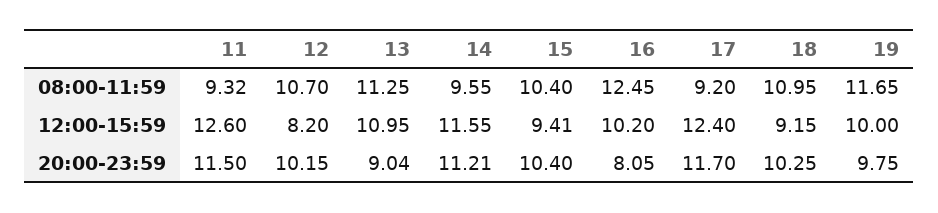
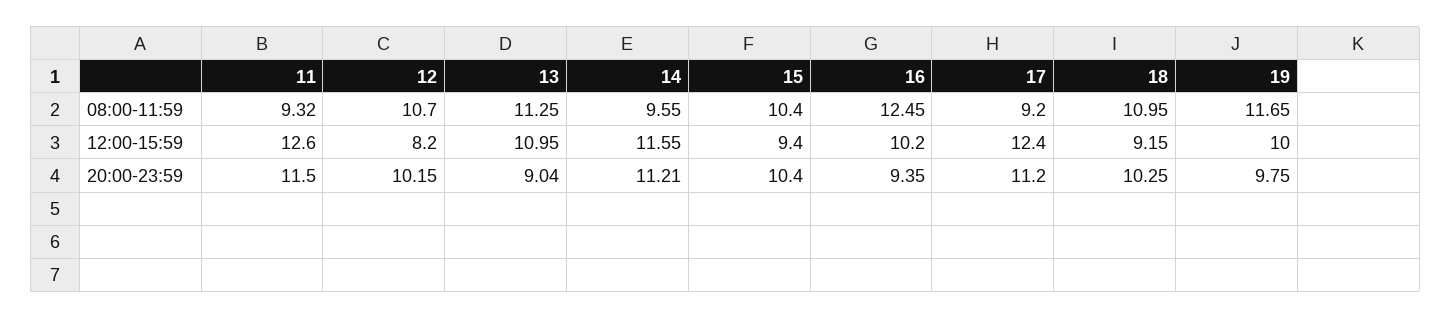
  {
    "11": {
      "08:00-11:59": 9.32,
      "12:00-15:59": 12.6,
      "20:00-23:59": 11.5
    },
    "12": {
      "08:00-11:59": 10.7,
      "12:00-15:59": 8.2,
      "20:00-23:59": 10.15
    },
    "13": {
      "08:00-11:59": 11.25,
      "12:00-15:59": 10.95,
      "20:00-23:59": 9.04
    },
    "14": {
      "08:00-11:59": 9.55,
      "12:00-15:59": 11.55,
      "20:00-23:59": 11.21
    },
    "15": {
      "08:00-11:59": 10.4,
-     "12:00-15:59": 9.41,
+     "12:00-15:59": 9.4,
      "20:00-23:59": 10.4
    },
    "16": {
      "08:00-11:59": 12.45,
      "12:00-15:59": 10.2,
-     "20:00-23:59": 8.05
+     "20:00-23:59": 9.35
    },
    "17": {
      "08:00-11:59": 9.2,
      "12:00-15:59": 12.4,
-     "20:00-23:59": 11.7
+     "20:00-23:59": 11.2
    },
    "18": {
      "08:00-11:59": 10.95,
      "12:00-15:59": 9.15,
      "20:00-23:59": 10.25
    },
    "19": {
      "08:00-11:59": 11.65,
      "12:00-15:59": 10,
      "20:00-23:59": 9.75
    }
  }

